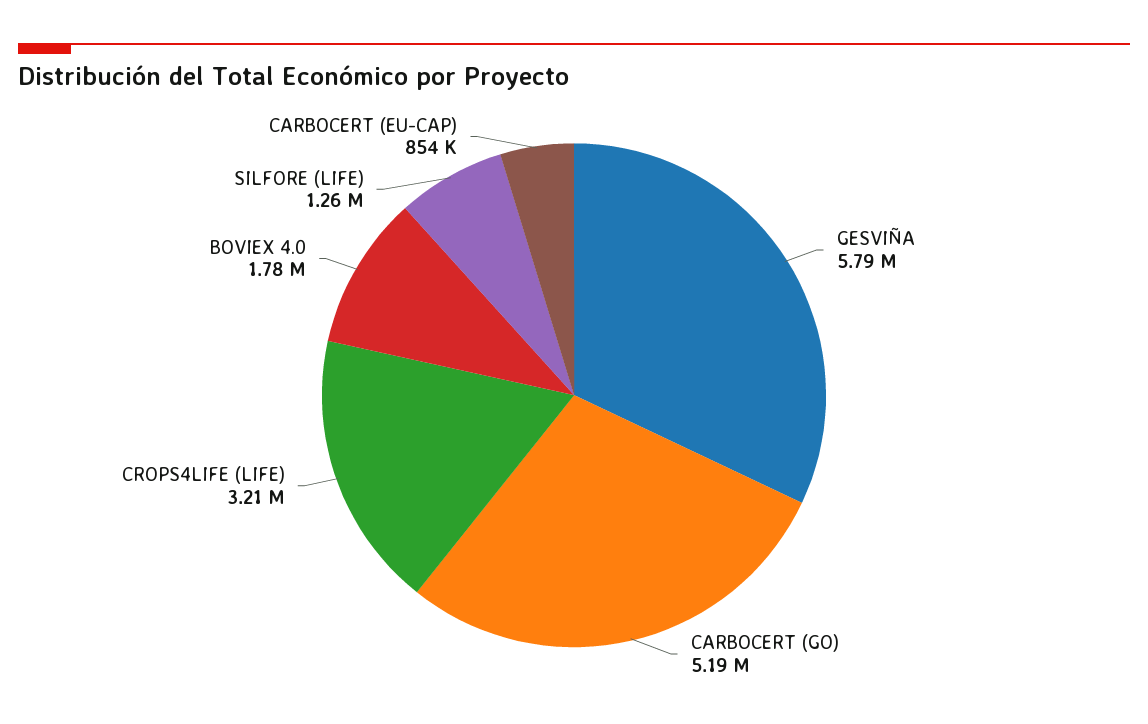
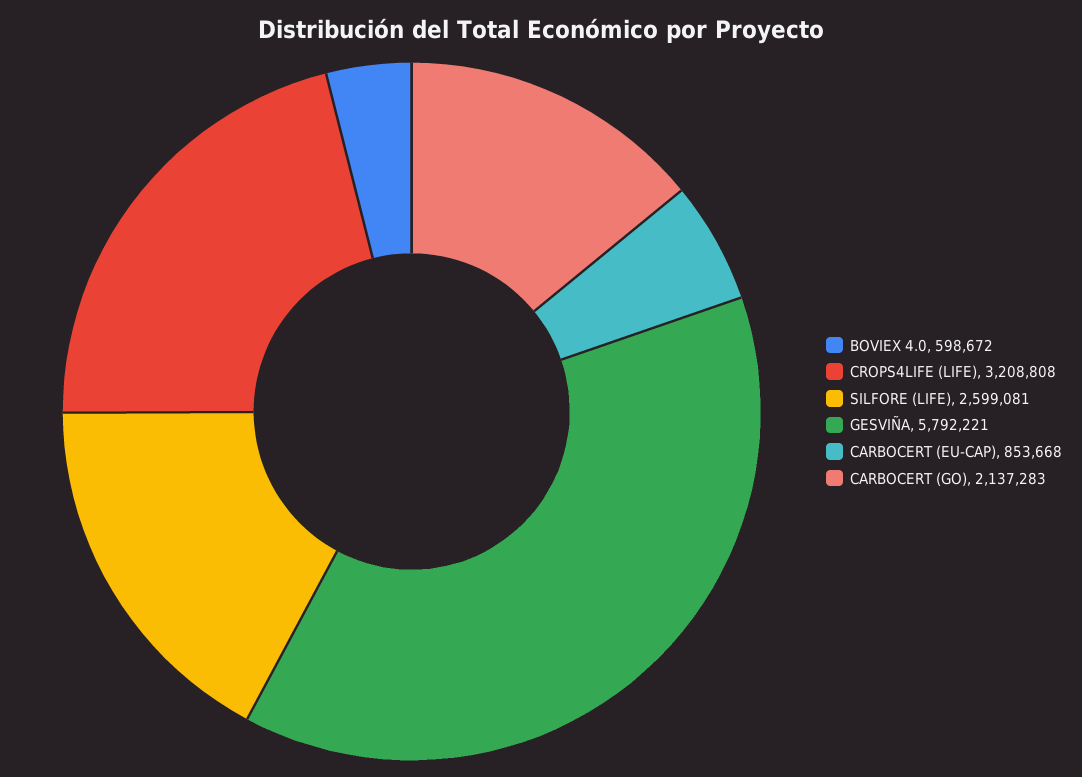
  {
    "GESVIÑA": 5792221,
-   "CARBOCERT (GO)": 5190000,
+   "CARBOCERT (GO)": 2137283,
    "CROPS4LIFE (LIFE)": 3208808,
-   "BOVIEX 4.0": 1780000,
+   "BOVIEX 4.0": 598672,
-   "SILFORE (LIFE)": 1260000,
+   "SILFORE (LIFE)": 2599081,
    "CARBOCERT (EU-CAP)": 853668
  }

